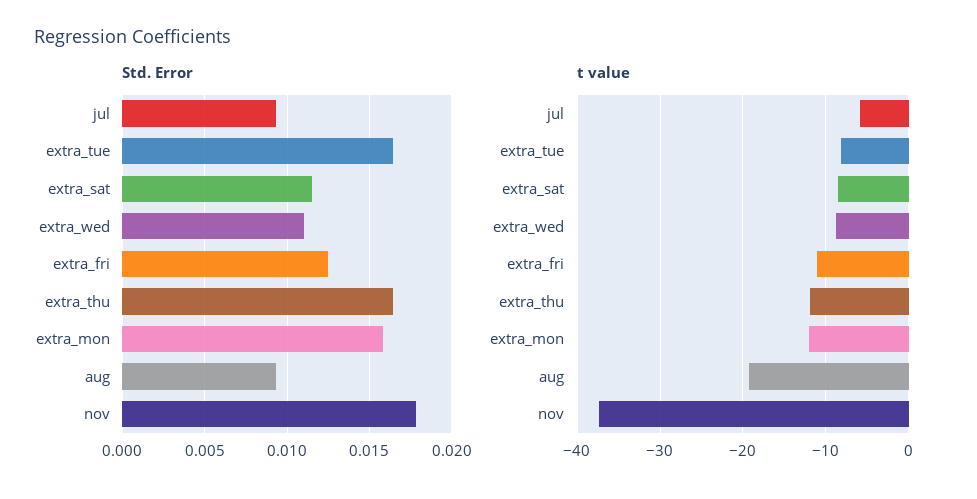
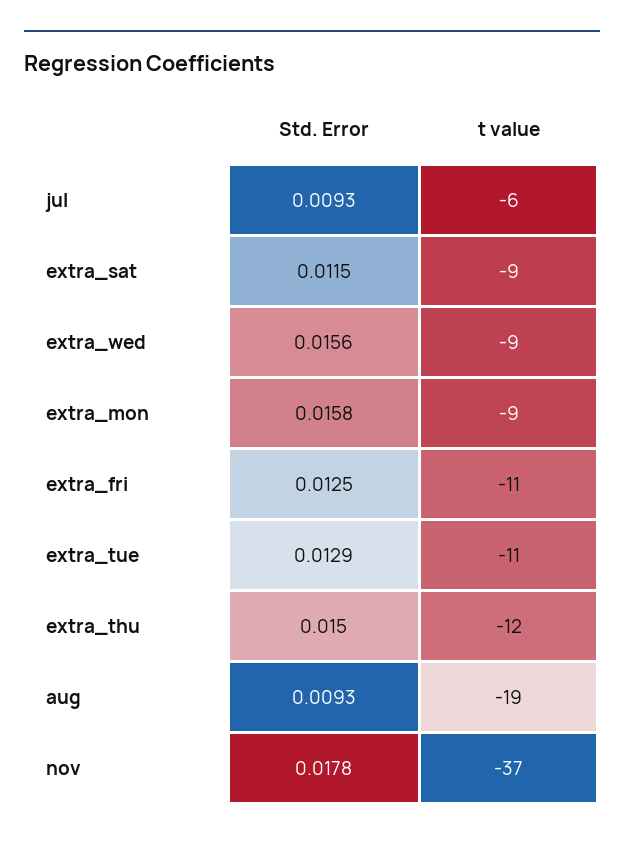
  {
    "Std. Error": {
      "jul": 0.0093,
-     "extra_tue": 0.0165,
+     "extra_tue": 0.0129,
      "extra_sat": 0.0115,
-     "extra_wed": 0.011,
+     "extra_wed": 0.0156,
      "extra_fri": 0.0125,
-     "extra_thu": 0.0165,
+     "extra_thu": 0.015,
      "extra_mon": 0.0158,
      "aug": 0.0093,
      "nov": 0.0178
    },
    "t value": {
      "jul": -6,
-     "extra_tue": -8,
+     "extra_tue": -11,
      "extra_sat": -9,
      "extra_wed": -9,
      "extra_fri": -11,
      "extra_thu": -12,
-     "extra_mon": -12,
+     "extra_mon": -9,
      "aug": -19,
      "nov": -37
    }
  }

